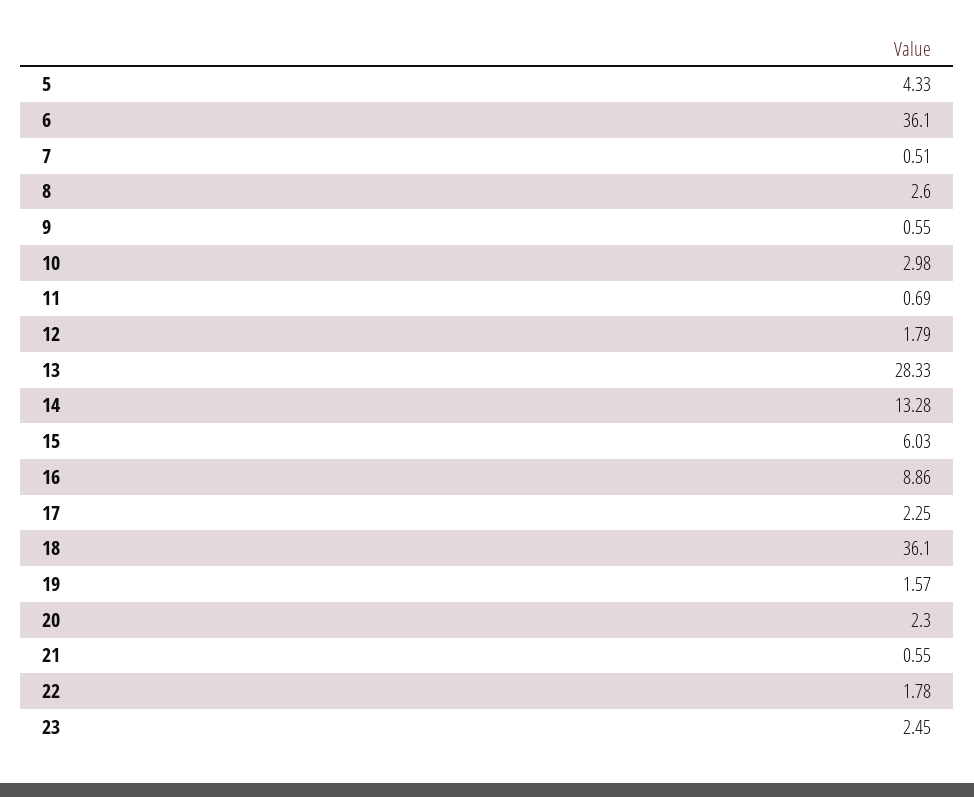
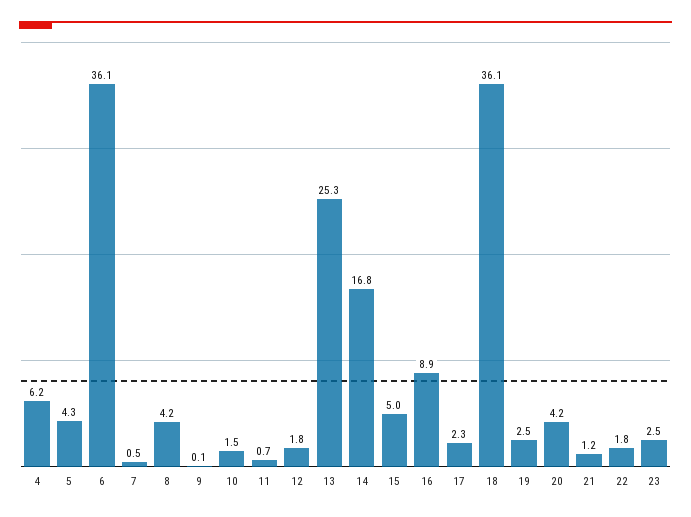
  {
    "5": 4.33,
    "6": 36.1,
    "7": 0.51,
-   "8": 2.6,
+   "8": 4.2,
-   "9": 0.55,
+   "9": 0.1,
-   "10": 2.98,
+   "10": 1.5,
    "11": 0.69,
    "12": 1.79,
-   "13": 28.33,
+   "13": 25.3,
-   "14": 13.28,
+   "14": 16.8,
-   "15": 6.03,
+   "15": 5,
    "16": 8.86,
    "17": 2.25,
    "18": 36.1,
-   "19": 1.57,
+   "19": 2.5,
-   "20": 2.3,
+   "20": 4.2,
-   "21": 0.55,
+   "21": 1.2,
    "22": 1.78,
-   "23": 2.45
+   "23": 2.45,
+   "4": 6.2
  }

